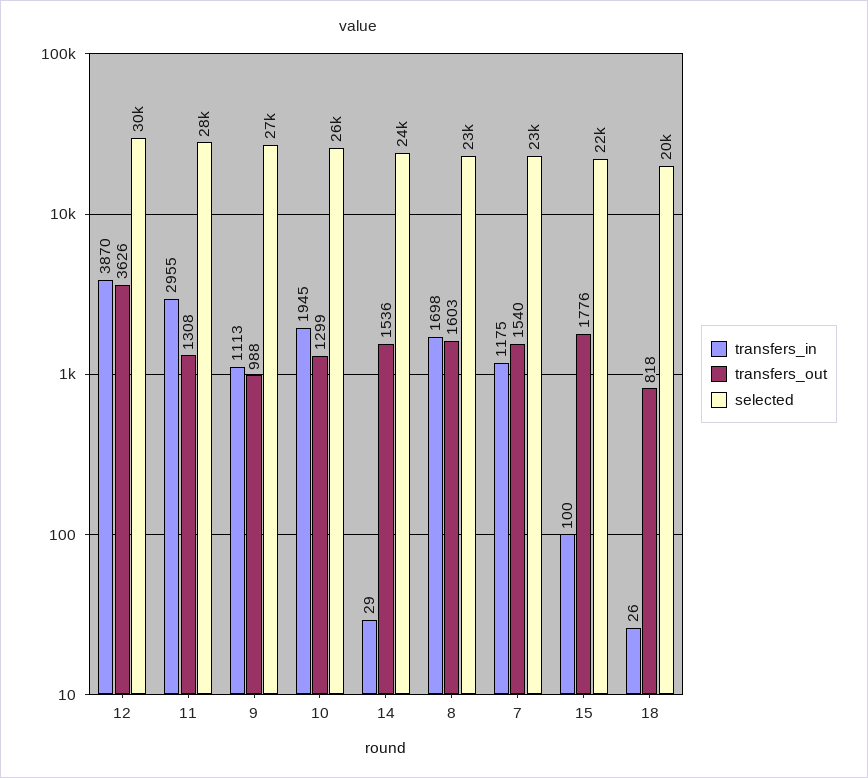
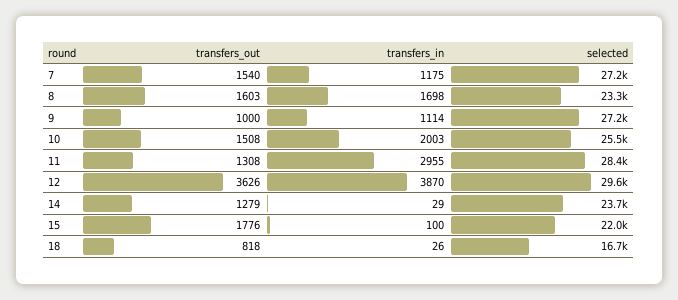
  {
    "transfers_in": {
      "12": 3870,
      "11": 2955,
-     "9": 1113,
+     "9": 1114,
-     "10": 1945,
+     "10": 2003,
      "14": 29,
      "8": 1698,
      "7": 1175,
      "15": 100,
      "18": 26
    },
    "transfers_out": {
      "12": 3626,
      "11": 1308,
-     "9": 988,
+     "9": 1000,
-     "10": 1299,
+     "10": 1508,
-     "14": 1536,
+     "14": 1279,
      "8": 1603,
      "7": 1540,
      "15": 1776,
      "18": 818
    },
    "selected": {
      "12": 29600,
      "11": 28400,
      "9": 27200,
      "10": 25500,
      "14": 23700,
      "8": 23300,
-     "7": 23000,
+     "7": 27200,
      "15": 22000,
-     "18": 20000
+     "18": 16700
    }
  }

